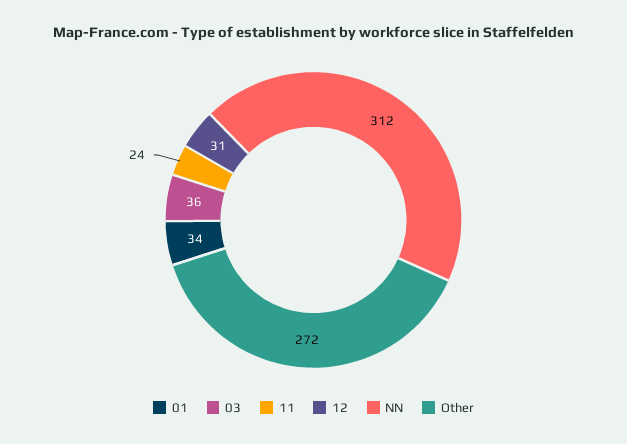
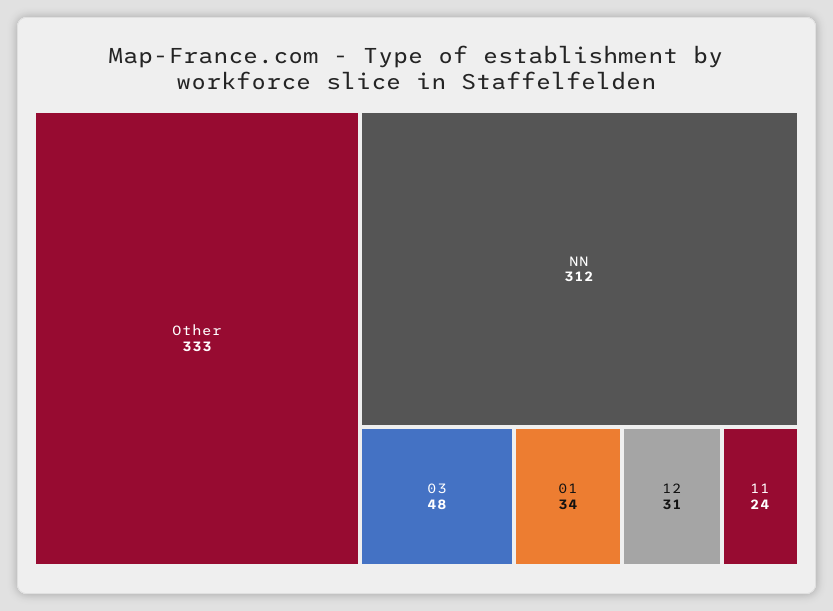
  {
    "01": 34,
-   "03": 36,
+   "03": 48,
    "11": 24,
    "12": 31,
    "NN": 312,
-   "Other": 272
+   "Other": 333
  }

